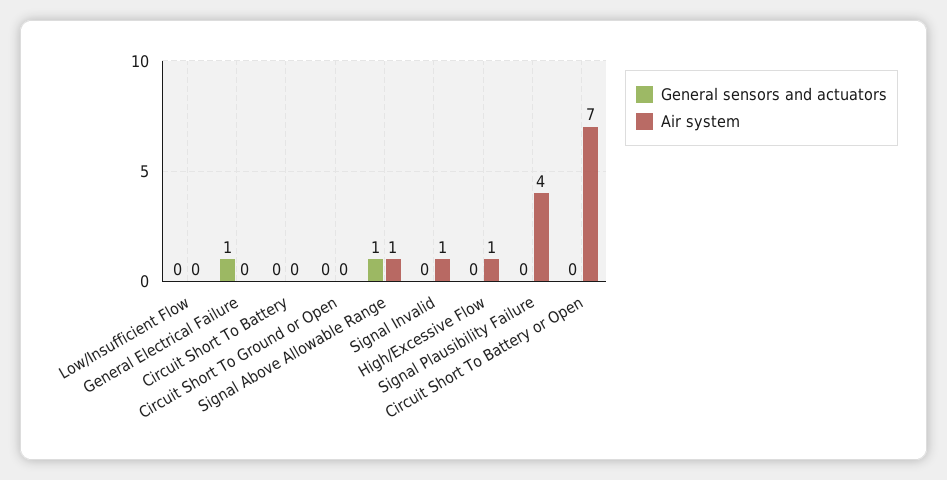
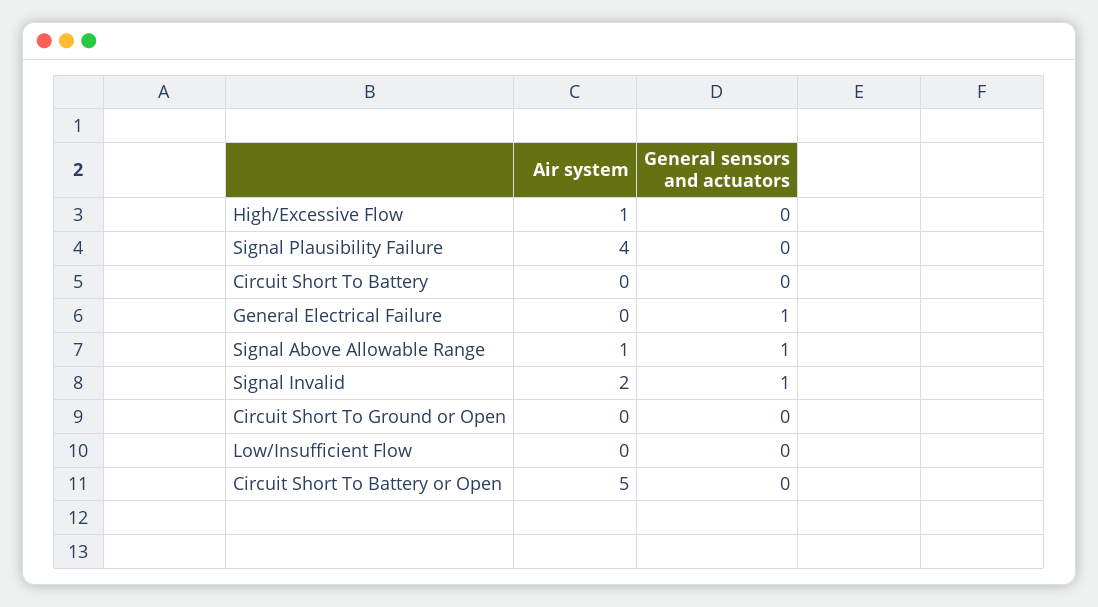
  {
    "General sensors and actuators": {
      "Low/Insufficient Flow": 0,
      "General Electrical Failure": 1,
      "Circuit Short To Battery": 0,
      "Circuit Short To Ground or Open": 0,
      "Signal Above Allowable Range": 1,
-     "Signal Invalid": 0,
+     "Signal Invalid": 1,
      "High/Excessive Flow": 0,
      "Signal Plausibility Failure": 0,
      "Circuit Short To Battery or Open": 0
    },
    "Air system": {
      "Low/Insufficient Flow": 0,
      "General Electrical Failure": 0,
      "Circuit Short To Battery": 0,
      "Circuit Short To Ground or Open": 0,
      "Signal Above Allowable Range": 1,
-     "Signal Invalid": 1,
+     "Signal Invalid": 2,
      "High/Excessive Flow": 1,
      "Signal Plausibility Failure": 4,
-     "Circuit Short To Battery or Open": 7
+     "Circuit Short To Battery or Open": 5
    }
  }

